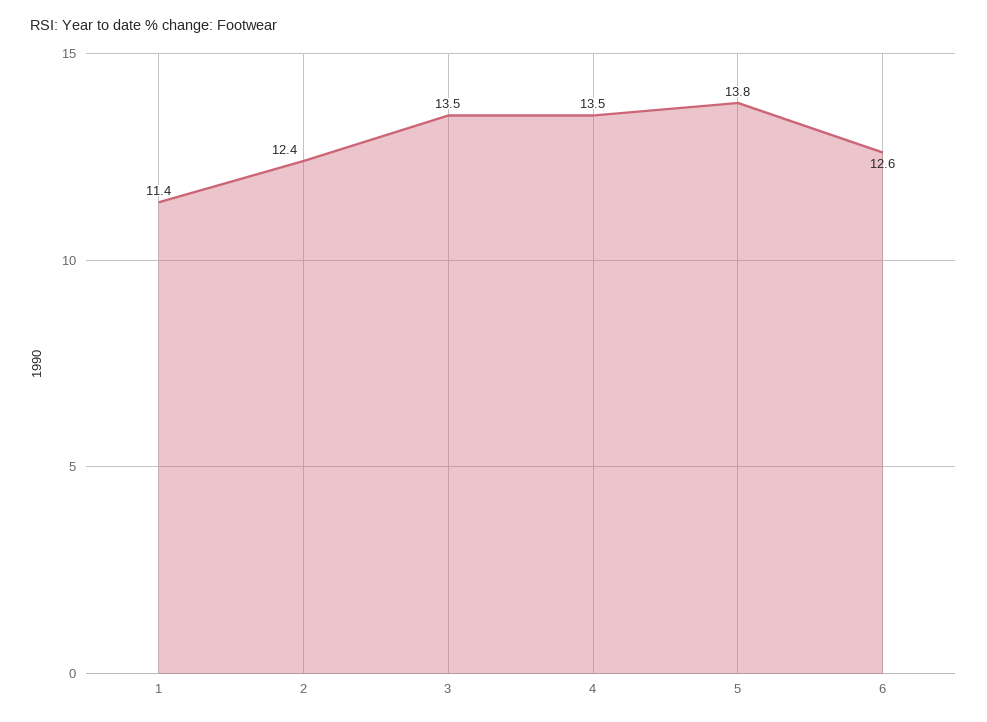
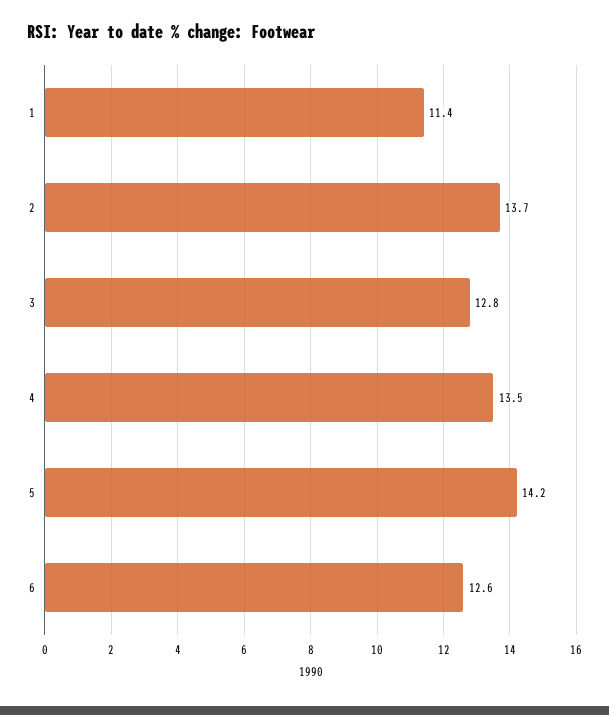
  {
    "1": 11.4,
-   "2": 12.4,
+   "2": 13.7,
-   "3": 13.5,
+   "3": 12.8,
    "4": 13.5,
-   "5": 13.8,
+   "5": 14.2,
    "6": 12.6
  }

